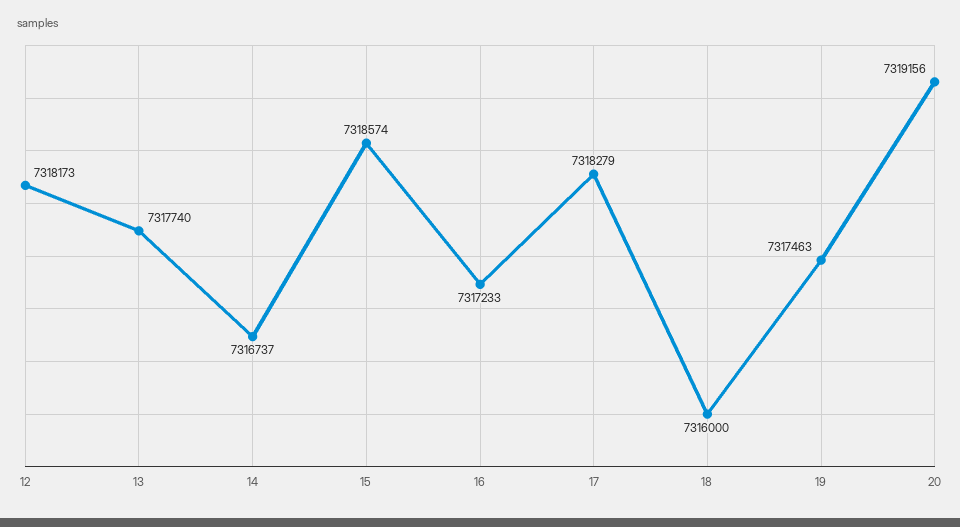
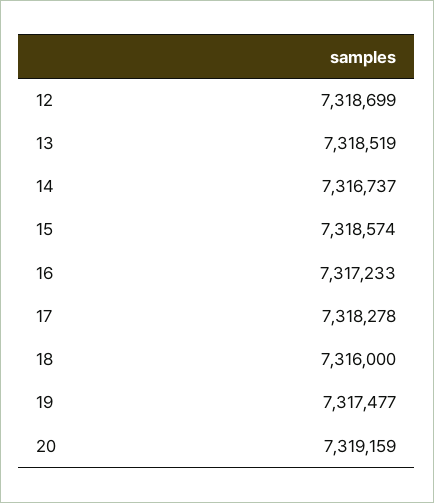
  {
-   "12": 7318173,
+   "12": 7318699,
-   "13": 7317740,
+   "13": 7318519,
    "14": 7316737,
    "15": 7318574,
    "16": 7317233,
-   "17": 7318279,
+   "17": 7318278,
    "18": 7316000,
-   "19": 7317463,
+   "19": 7317477,
-   "20": 7319156
+   "20": 7319159
  }

